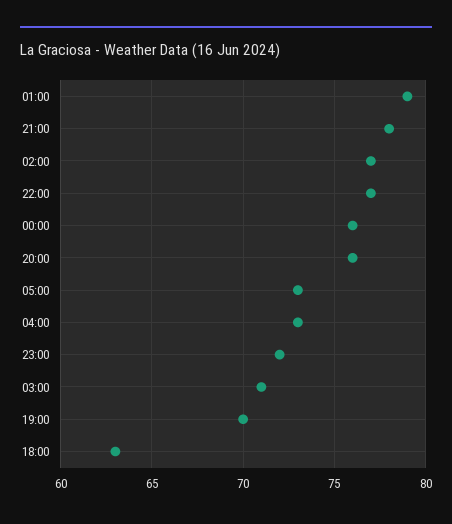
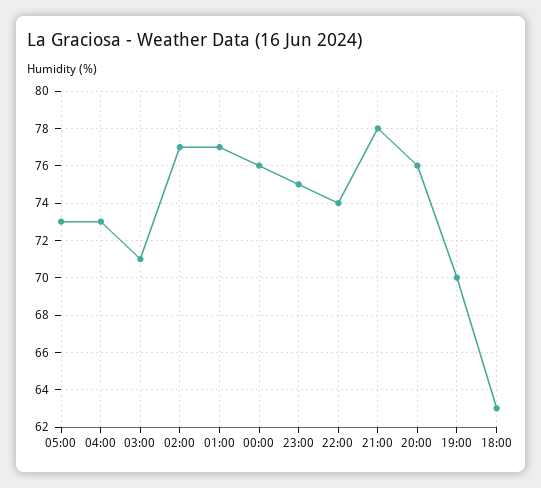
  {
-   "01:00": 79,
+   "01:00": 77,
    "21:00": 78,
    "02:00": 77,
-   "22:00": 77,
+   "22:00": 74,
    "00:00": 76,
    "20:00": 76,
    "05:00": 73,
    "04:00": 73,
-   "23:00": 72,
+   "23:00": 75,
    "03:00": 71,
    "19:00": 70,
    "18:00": 63
  }

